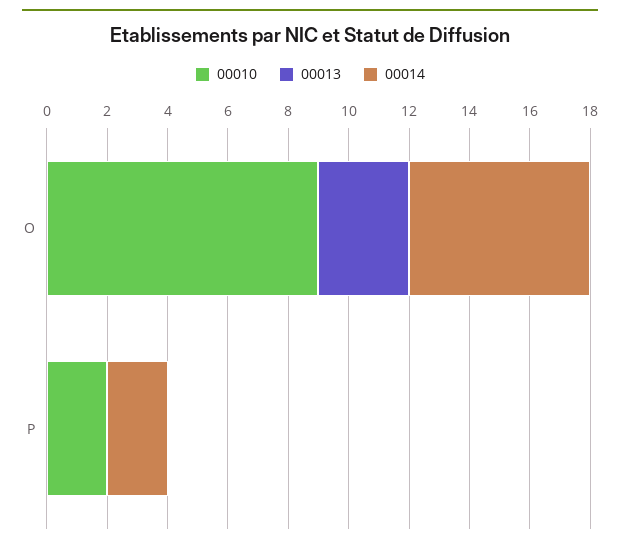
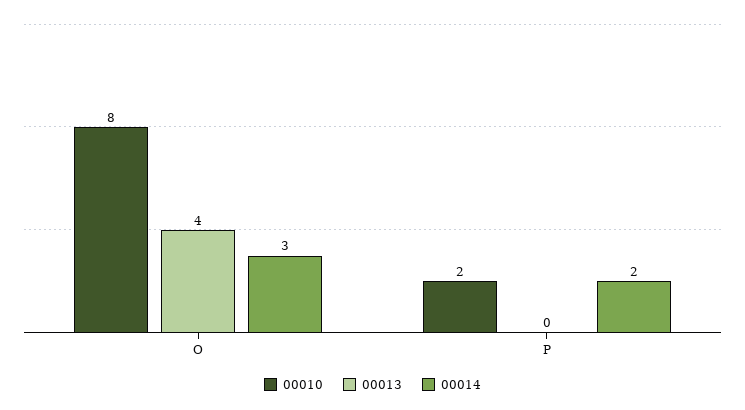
  {
    "00010": {
-     "O": 9,
+     "O": 8,
      "P": 2
    },
    "00013": {
-     "O": 3,
+     "O": 4,
      "P": 0
    },
    "00014": {
-     "O": 6,
+     "O": 3,
      "P": 2
    }
  }

